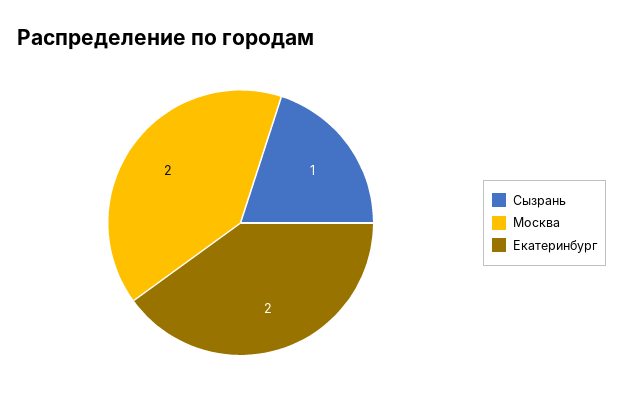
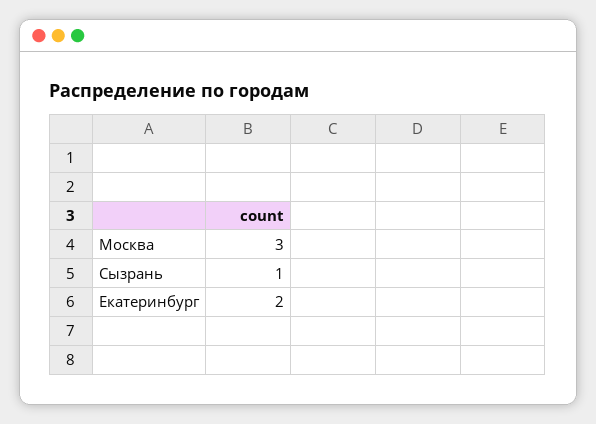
  {
    "Сызрань": 1,
-   "Москва": 2,
+   "Москва": 3,
    "Екатеринбург": 2
  }

